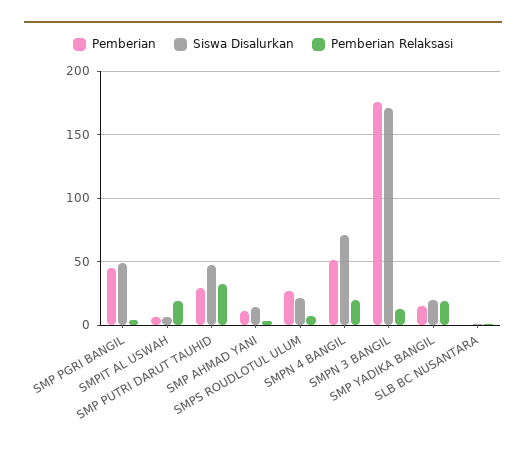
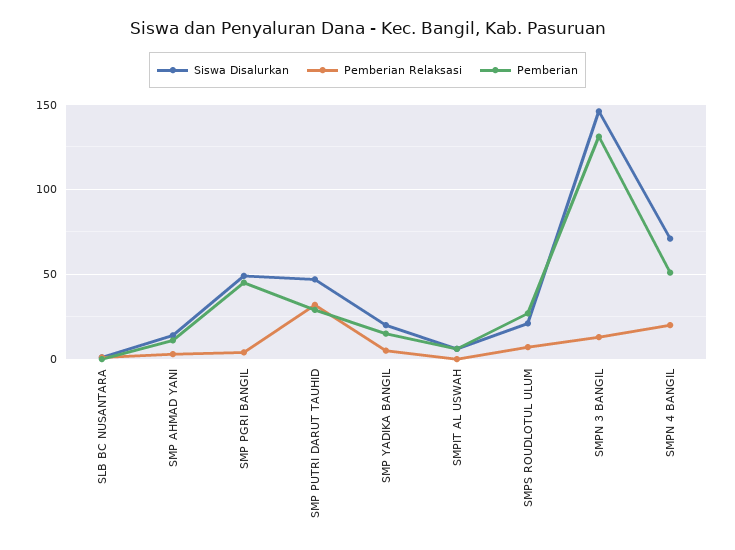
  {
    "Pemberian": {
      "SMP PGRI BANGIL": 45,
      "SMPIT AL USWAH": 5,
      "SMP PUTRI DARUT TAUHID": 30,
      "SMP AHMAD YANI": 10,
      "SMPS ROUDLOTUL ULUM": 25,
      "SMPN 4 BANGIL": 50,
-     "SMPN 3 BANGIL": 175,
+     "SMPN 3 BANGIL": 130,
      "SMP YADIKA BANGIL": 15,
      "SLB BC NUSANTARA": 0
    },
    "Siswa Disalurkan": {
      "SMP PGRI BANGIL": 50,
      "SMPIT AL USWAH": 5,
      "SMP PUTRI DARUT TAUHID": 45,
      "SMP AHMAD YANI": 15,
      "SMPS ROUDLOTUL ULUM": 20,
      "SMPN 4 BANGIL": 70,
-     "SMPN 3 BANGIL": 170,
+     "SMPN 3 BANGIL": 145,
      "SMP YADIKA BANGIL": 20,
      "SLB BC NUSANTARA": 0
    },
    "Pemberian Relaksasi": {
      "SMP PGRI BANGIL": 5,
-     "SMPIT AL USWAH": 20,
+     "SMPIT AL USWAH": 0,
      "SMP PUTRI DARUT TAUHID": 30,
      "SMP AHMAD YANI": 5,
      "SMPS ROUDLOTUL ULUM": 5,
      "SMPN 4 BANGIL": 20,
      "SMPN 3 BANGIL": 15,
-     "SMP YADIKA BANGIL": 20,
+     "SMP YADIKA BANGIL": 5,
      "SLB BC NUSANTARA": 0
    }
  }

